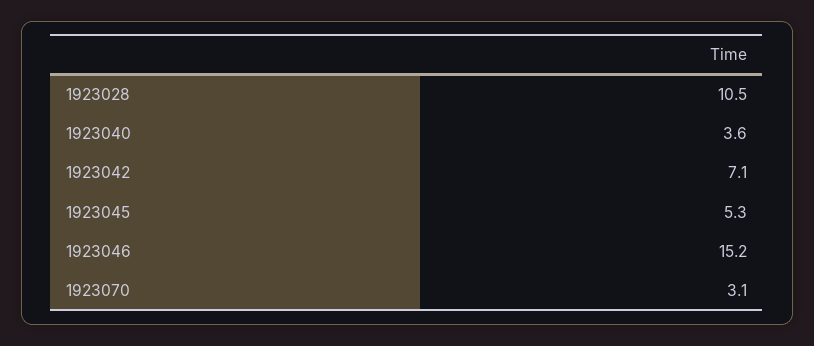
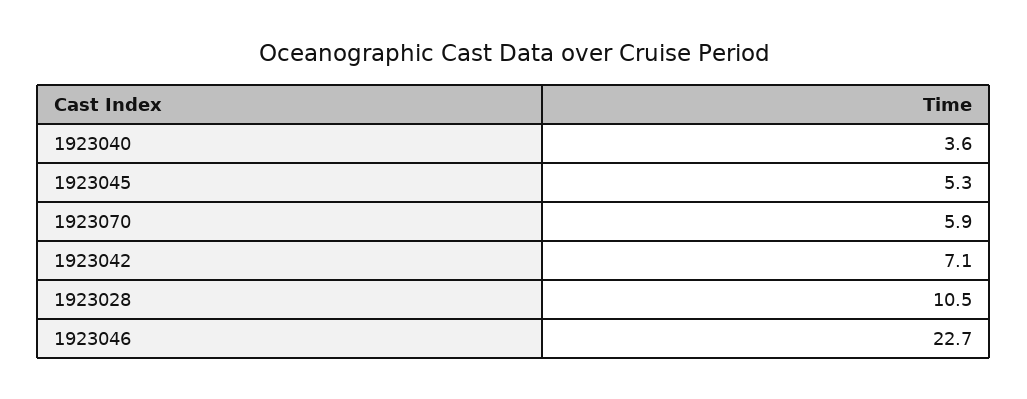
  {
    "1923028": 10.5,
    "1923040": 3.6,
    "1923042": 7.1,
    "1923045": 5.3,
-   "1923046": 15.2,
+   "1923046": 22.7,
-   "1923070": 3.1
+   "1923070": 5.9
  }

